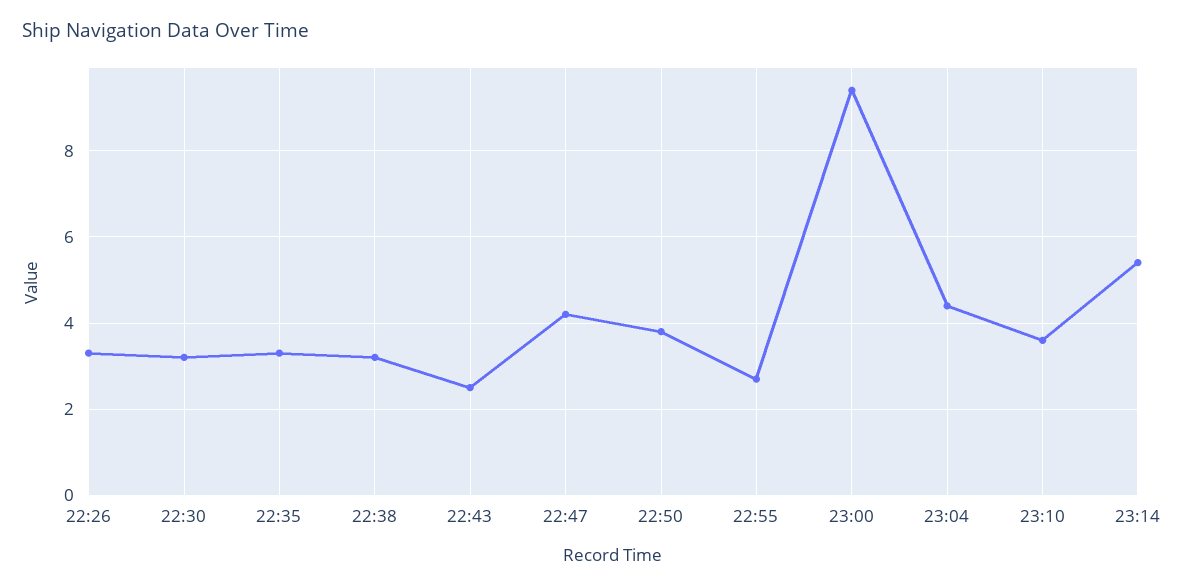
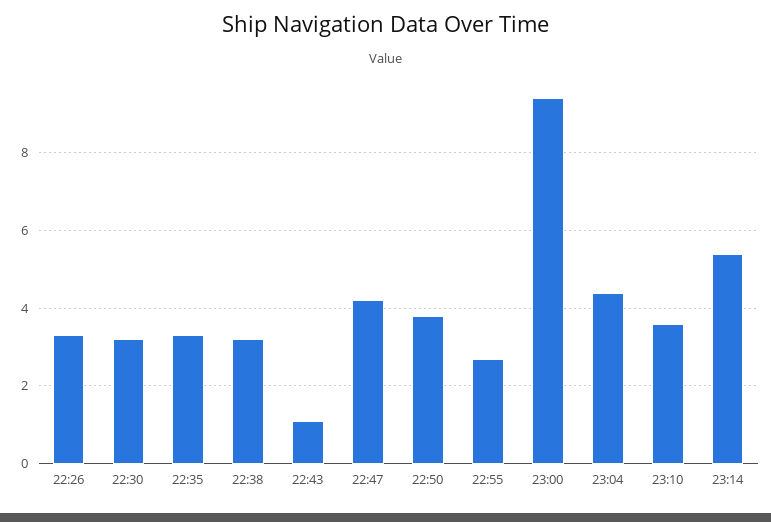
  {
    "22:26": 3.5,
    "22:30": 3,
    "22:35": 3.5,
    "22:38": 3,
-   "22:43": 2.5,
+   "22:43": 1,
    "22:47": 4,
    "22:50": 4,
    "22:55": 2.5,
    "23:00": 9.5,
    "23:04": 4.5,
    "23:10": 3.5,
    "23:14": 5.5
  }

